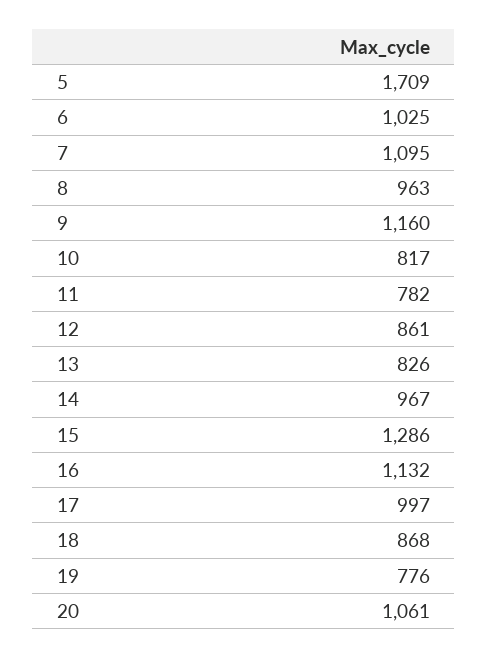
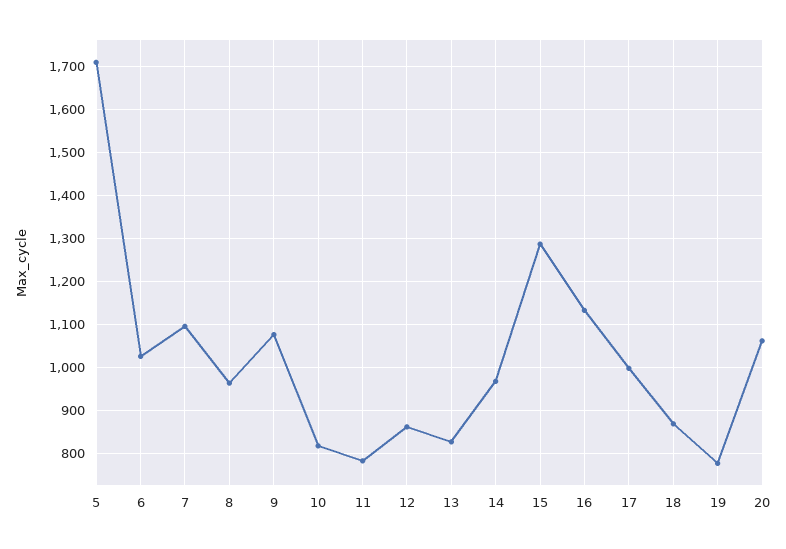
  {
    "5": 1709,
    "6": 1025,
    "7": 1095,
    "8": 963,
-   "9": 1160,
+   "9": 1080,
    "10": 817,
    "11": 782,
    "12": 861,
    "13": 826,
    "14": 967,
    "15": 1286,
    "16": 1132,
    "17": 997,
    "18": 868,
    "19": 776,
    "20": 1061
  }

